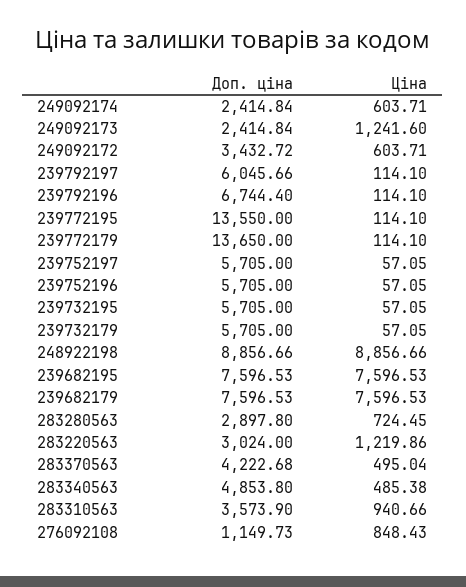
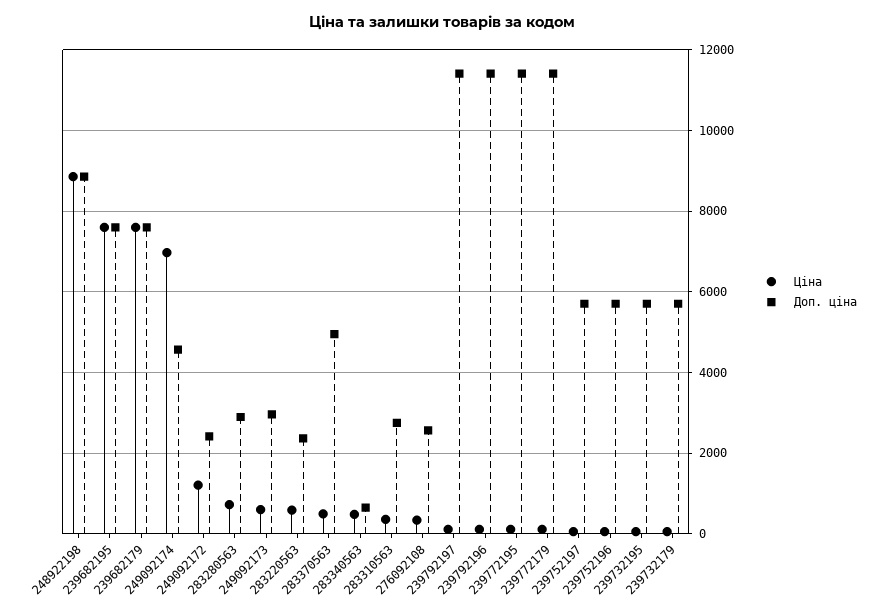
  {
    "Доп. ціна": {
-     "249092174": 2414.84,
+     "249092174": 4600,
-     "249092173": 2414.84,
+     "249092173": 3000,
-     "249092172": 3432.72,
+     "249092172": 2400,
-     "239792197": 6045.66,
+     "239792197": 11400,
-     "239792196": 6744.4,
+     "239792196": 11400,
-     "239772195": 13550,
+     "239772195": 11400,
-     "239772179": 13650,
+     "239772179": 11400,
      "239752197": 5705,
      "239752196": 5705,
      "239732195": 5705,
      "239732179": 5705,
      "248922198": 8856.66,
      "239682195": 7596.53,
      "239682179": 7596.53,
      "283280563": 2897.8,
-     "283220563": 3024,
+     "283220563": 2400,
-     "283370563": 4222.68,
+     "283370563": 5000,
-     "283340563": 4853.8,
+     "283340563": 600,
-     "283310563": 3573.9,
+     "283310563": 2800,
-     "276092108": 1149.73
+     "276092108": 2600
    },
    "Ціна": {
-     "249092174": 603.71,
+     "249092174": 7000,
-     "249092173": 1241.6,
+     "249092173": 600,
-     "249092172": 603.71,
+     "249092172": 1200,
      "239792197": 114.1,
      "239792196": 114.1,
      "239772195": 114.1,
      "239772179": 114.1,
      "239752197": 57.05,
      "239752196": 57.05,
      "239732195": 57.05,
      "239732179": 57.05,
      "248922198": 8856.66,
      "239682195": 7596.53,
      "239682179": 7596.53,
      "283280563": 724.45,
-     "283220563": 1219.86,
+     "283220563": 600,
      "283370563": 495.04,
      "283340563": 485.38,
-     "283310563": 940.66,
+     "283310563": 400,
-     "276092108": 848.43
+     "276092108": 400
    }
  }

